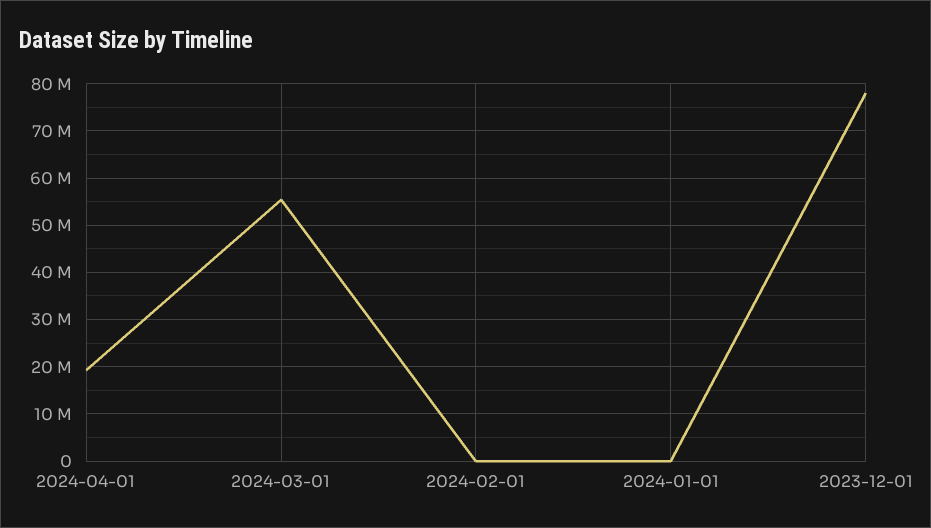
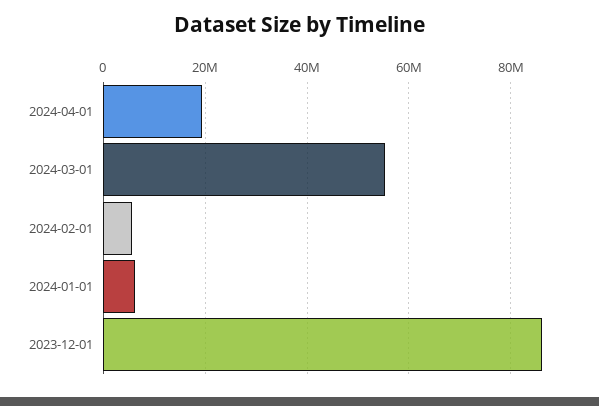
  {
    "2024-04-01": 20000000,
    "2024-03-01": 56000000,
-   "2024-02-01": 0,
+   "2024-02-01": 6000000,
-   "2024-01-01": 0,
+   "2024-01-01": 6000000,
-   "2023-12-01": 78000000
+   "2023-12-01": 86000000
  }

